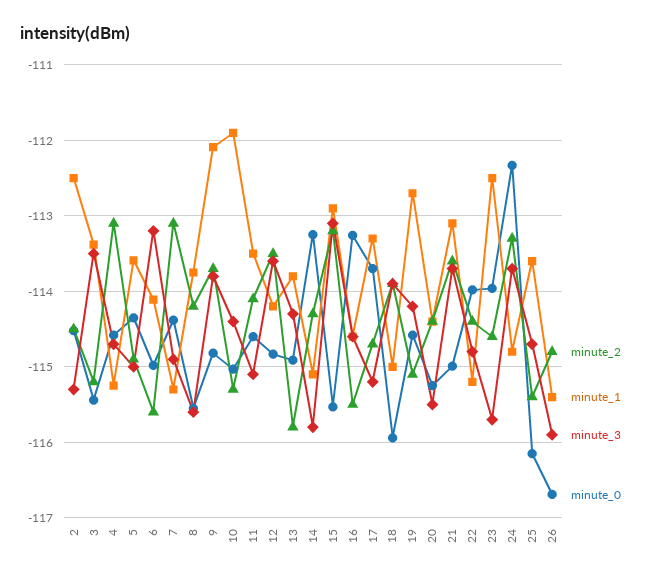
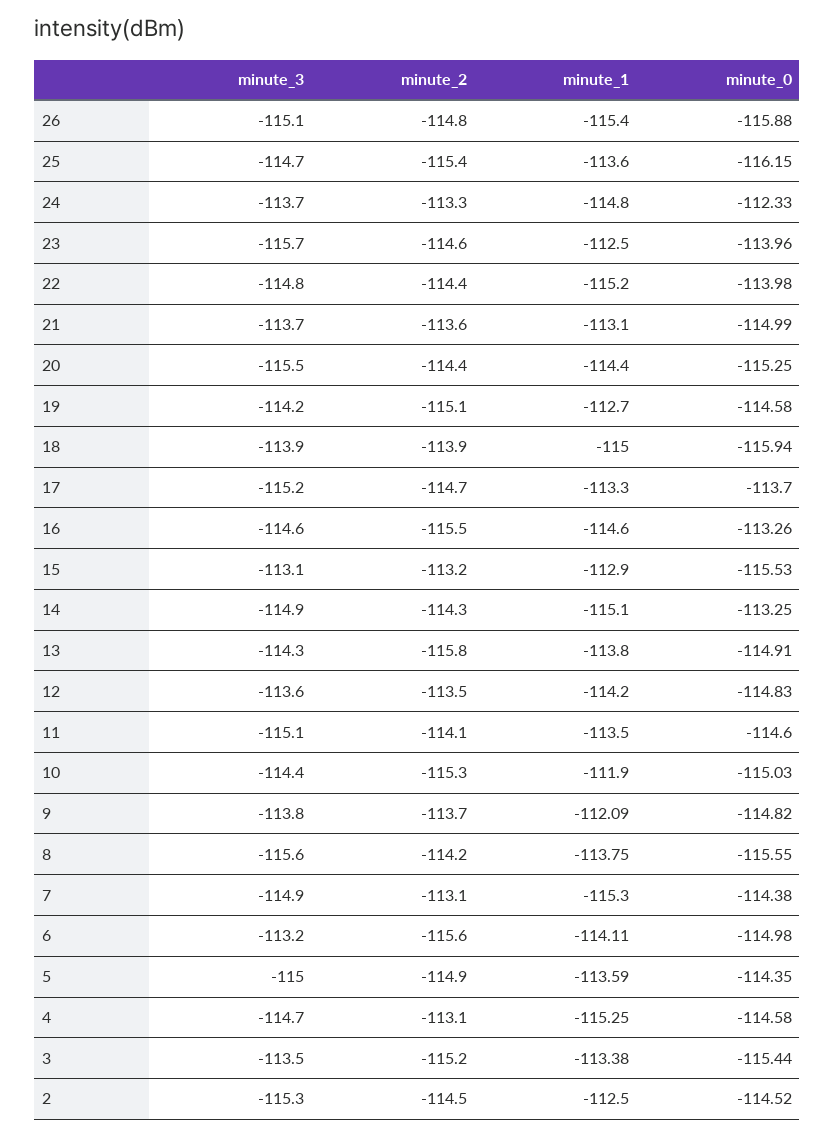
  {
    "minute_2": {
      "2": -114.5,
      "3": -115.2,
      "4": -113.1,
      "5": -114.9,
      "6": -115.6,
      "7": -113.1,
      "8": -114.2,
      "9": -113.7,
      "10": -115.3,
      "11": -114.1,
      "12": -113.5,
      "13": -115.8,
      "14": -114.3,
      "15": -113.2,
      "16": -115.5,
      "17": -114.7,
      "18": -113.9,
      "19": -115.1,
      "20": -114.4,
      "21": -113.6,
      "22": -114.4,
      "23": -114.6,
      "24": -113.3,
      "25": -115.4,
      "26": -114.8
    },
    "minute_1": {
      "2": -112.5,
      "3": -113.38,
      "4": -115.25,
      "5": -113.59,
      "6": -114.11,
      "7": -115.3,
      "8": -113.75,
      "9": -112.09,
      "10": -111.9,
      "11": -113.5,
      "12": -114.2,
      "13": -113.8,
      "14": -115.1,
      "15": -112.9,
      "16": -114.6,
      "17": -113.3,
      "18": -115,
      "19": -112.7,
      "20": -114.4,
      "21": -113.1,
      "22": -115.2,
      "23": -112.5,
      "24": -114.8,
      "25": -113.6,
      "26": -115.4
    },
    "minute_3": {
      "2": -115.3,
      "3": -113.5,
      "4": -114.7,
      "5": -115,
      "6": -113.2,
      "7": -114.9,
      "8": -115.6,
      "9": -113.8,
      "10": -114.4,
      "11": -115.1,
      "12": -113.6,
      "13": -114.3,
-     "14": -115.8,
+     "14": -114.9,
      "15": -113.1,
      "16": -114.6,
      "17": -115.2,
      "18": -113.9,
      "19": -114.2,
      "20": -115.5,
      "21": -113.7,
      "22": -114.8,
      "23": -115.7,
      "24": -113.7,
      "25": -114.7,
-     "26": -115.9
+     "26": -115.1
    },
    "minute_0": {
      "2": -114.52,
      "3": -115.44,
      "4": -114.58,
      "5": -114.35,
      "6": -114.98,
      "7": -114.38,
      "8": -115.55,
      "9": -114.82,
      "10": -115.03,
      "11": -114.6,
      "12": -114.83,
      "13": -114.91,
      "14": -113.25,
      "15": -115.53,
      "16": -113.26,
      "17": -113.7,
      "18": -115.94,
      "19": -114.58,
      "20": -115.25,
      "21": -114.99,
      "22": -113.98,
      "23": -113.96,
      "24": -112.33,
      "25": -116.15,
-     "26": -116.7
+     "26": -115.88
    }
  }

